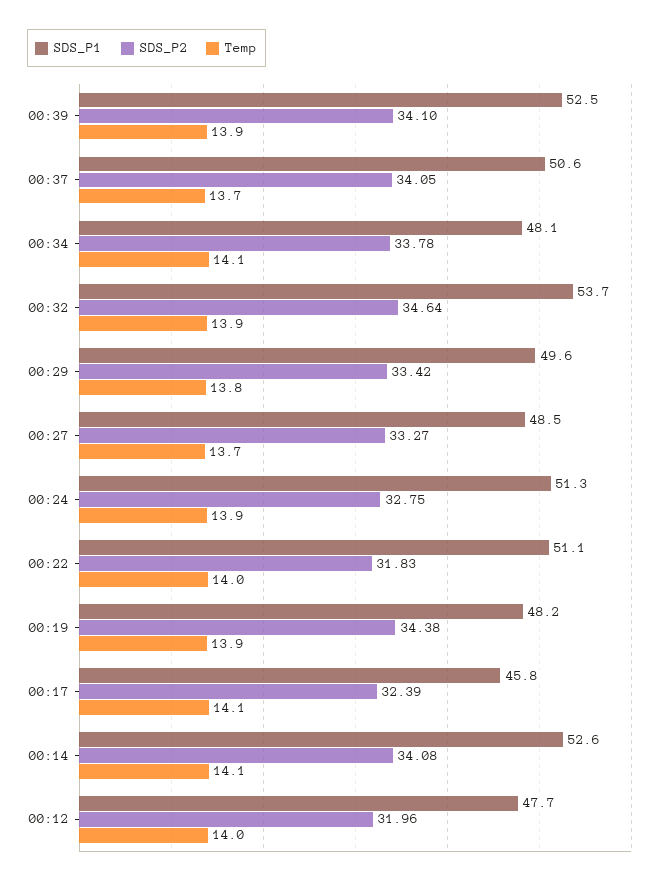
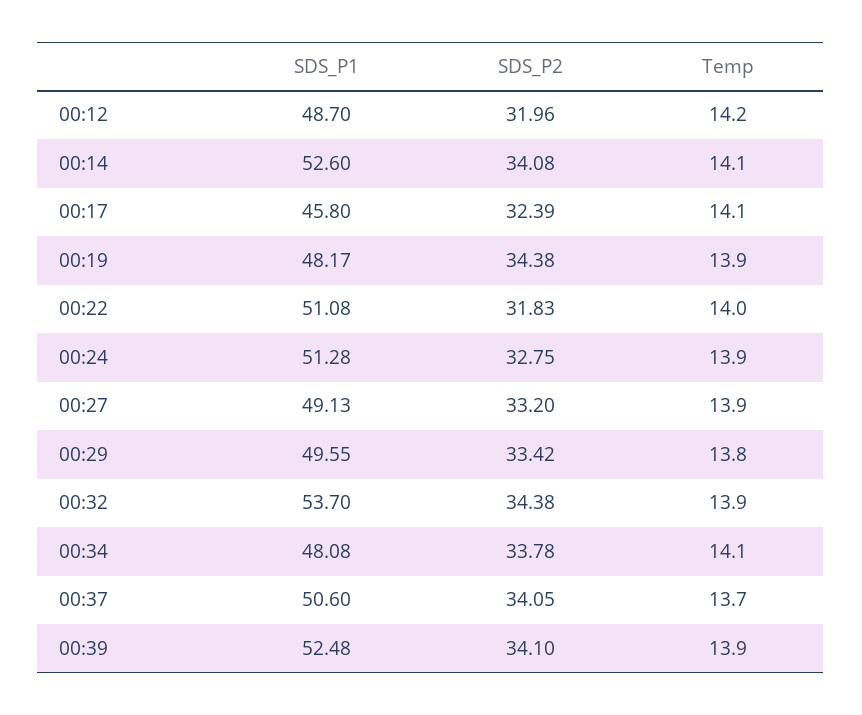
  {
    "SDS_P1": {
      "00:39": 52.48,
      "00:37": 50.6,
      "00:34": 48.08,
      "00:32": 53.7,
      "00:29": 49.55,
-     "00:27": 48.5,
+     "00:27": 49.13,
      "00:24": 51.28,
      "00:22": 51.08,
      "00:19": 48.17,
      "00:17": 45.8,
      "00:14": 52.6,
-     "00:12": 47.7
+     "00:12": 48.7
    },
    "SDS_P2": {
      "00:39": 34.1,
      "00:37": 34.05,
      "00:34": 33.78,
-     "00:32": 34.64,
+     "00:32": 34.38,
      "00:29": 33.42,
-     "00:27": 33.27,
+     "00:27": 33.2,
      "00:24": 32.75,
      "00:22": 31.83,
      "00:19": 34.38,
      "00:17": 32.39,
      "00:14": 34.08,
      "00:12": 31.96
    },
    "Temp": {
      "00:39": 13.9,
      "00:37": 13.7,
      "00:34": 14.1,
      "00:32": 13.9,
      "00:29": 13.8,
-     "00:27": 13.7,
+     "00:27": 13.9,
      "00:24": 13.9,
      "00:22": 14,
      "00:19": 13.9,
      "00:17": 14.1,
      "00:14": 14.1,
-     "00:12": 14
+     "00:12": 14.2
    }
  }

